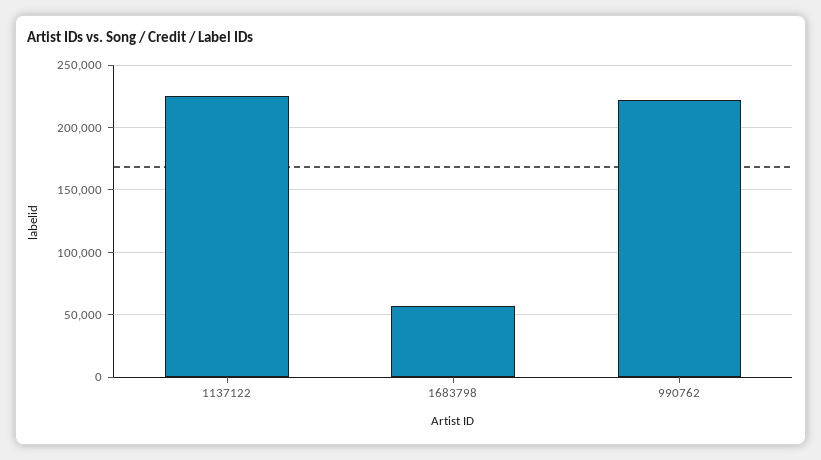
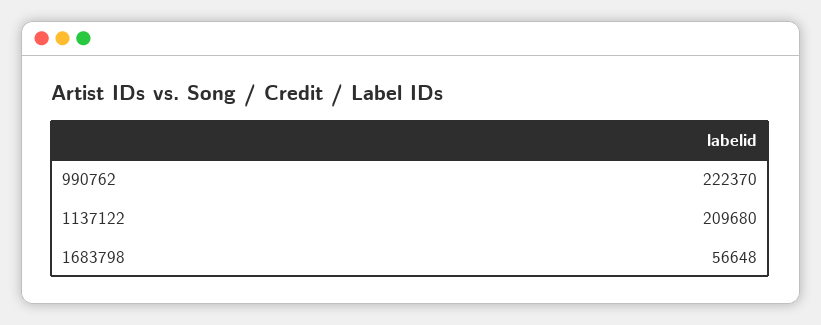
  {
-   "1137122": 225000,
+   "1137122": 209680,
    "1683798": 56648,
    "990762": 222370
  }

